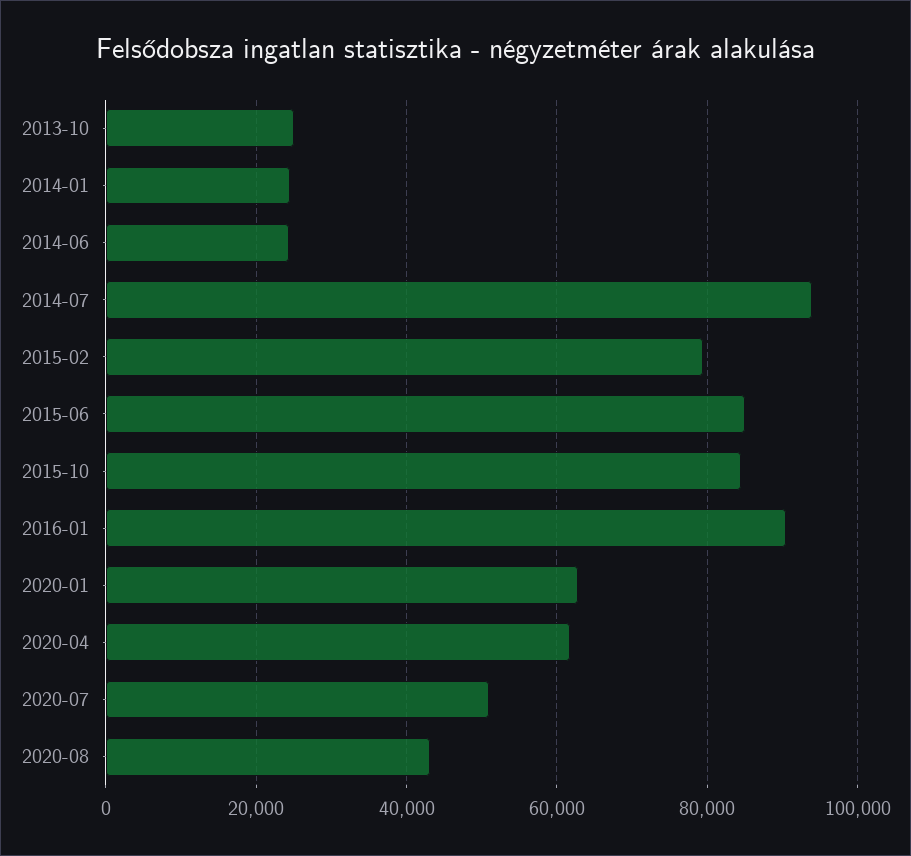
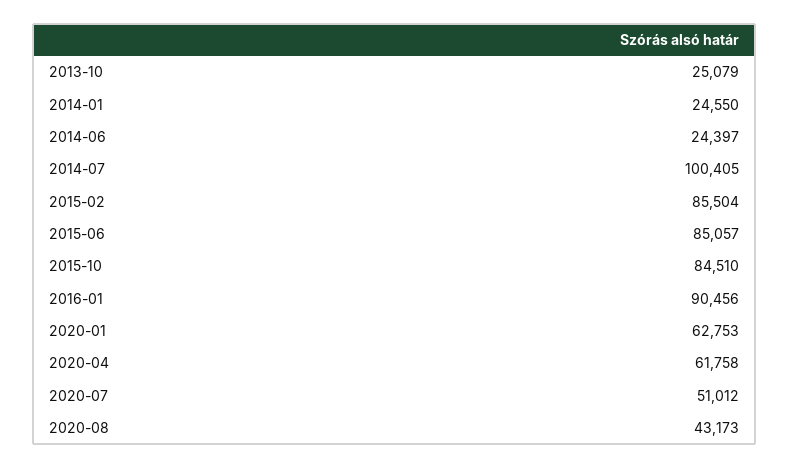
  {
    "2013-10": 25079,
    "2014-01": 24550,
    "2014-06": 24397,
-   "2014-07": 94000,
+   "2014-07": 100405,
-   "2015-02": 80000,
+   "2015-02": 85504,
    "2015-06": 85057,
    "2015-10": 84510,
    "2016-01": 90456,
    "2020-01": 62753,
    "2020-04": 61758,
    "2020-07": 51012,
    "2020-08": 43173
  }

